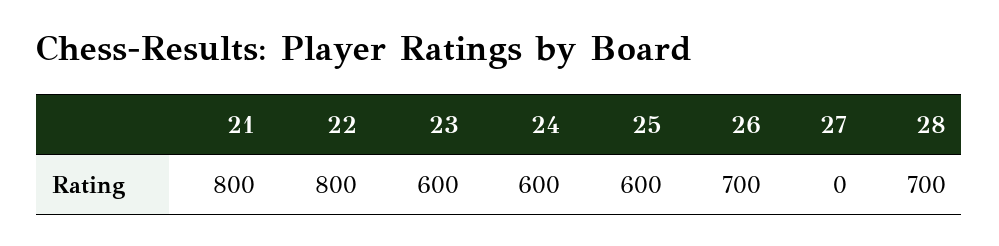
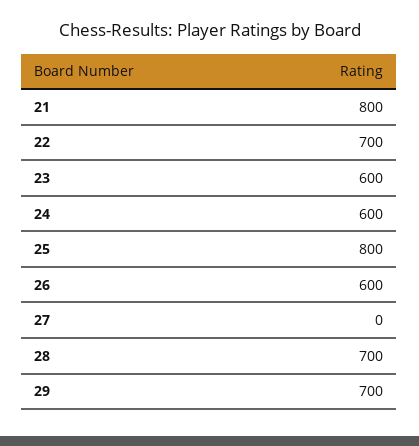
  {
    "21": 800,
-   "22": 800,
+   "22": 700,
    "23": 600,
    "24": 600,
-   "25": 600,
+   "25": 800,
-   "26": 700,
+   "26": 600,
    "27": 0,
-   "28": 700
+   "28": 700,
+   "29": 700
  }

